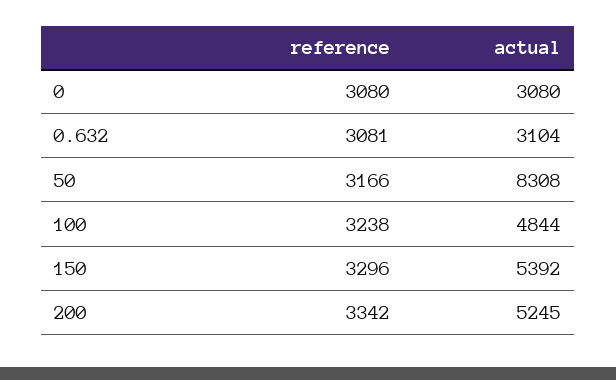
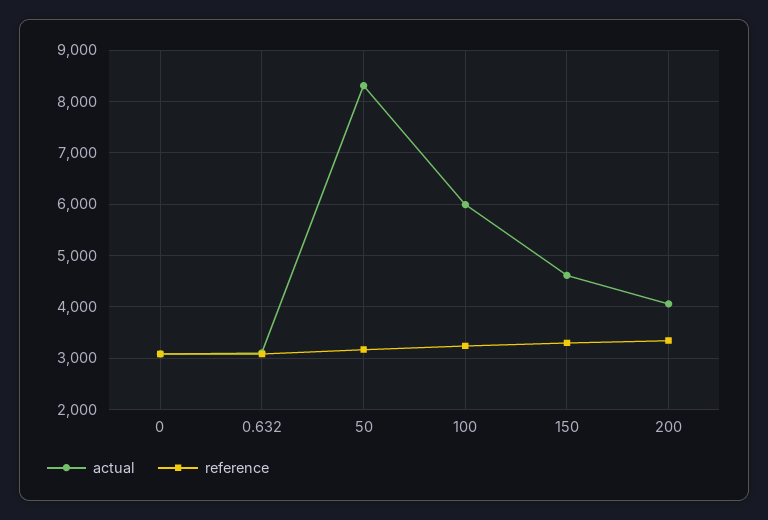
  {
    "reference": {
      "0": 3080,
      "0.632": 3081,
      "50": 3166,
      "100": 3238,
      "150": 3296,
      "200": 3342
    },
    "actual": {
      "0": 3080,
      "0.632": 3104,
      "50": 8308,
-     "100": 4844,
+     "100": 6000,
-     "150": 5392,
+     "150": 4600,
-     "200": 5245
+     "200": 4000
    }
  }

